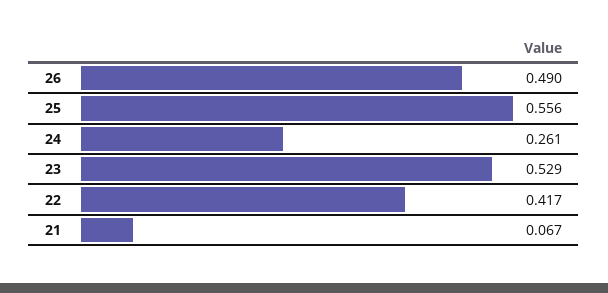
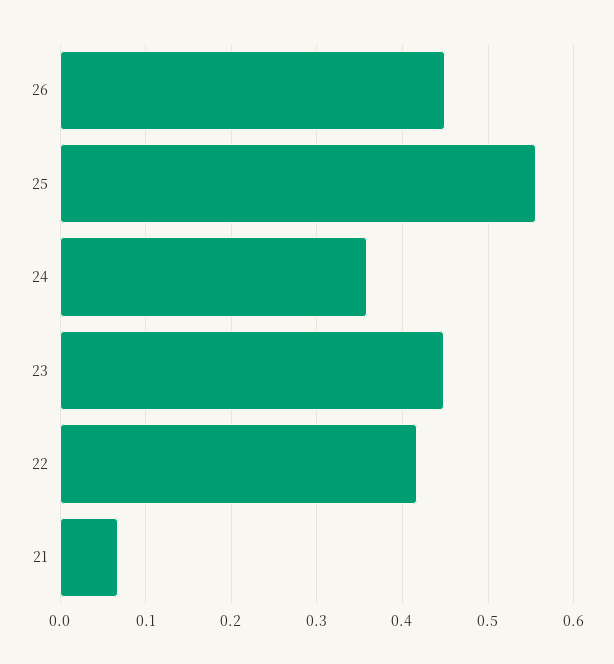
  {
-   "26": 0.49,
+   "26": 0.45,
    "25": 0.556,
-   "24": 0.261,
+   "24": 0.36,
-   "23": 0.529,
+   "23": 0.45,
    "22": 0.417,
    "21": 0.067
  }

